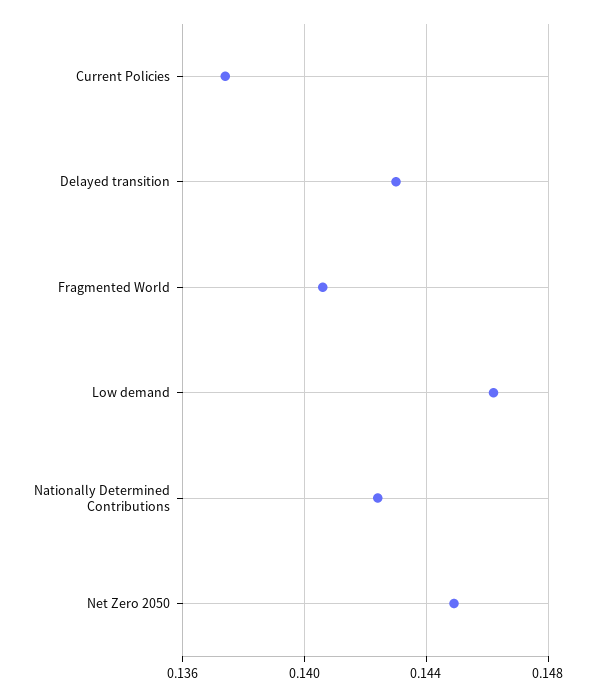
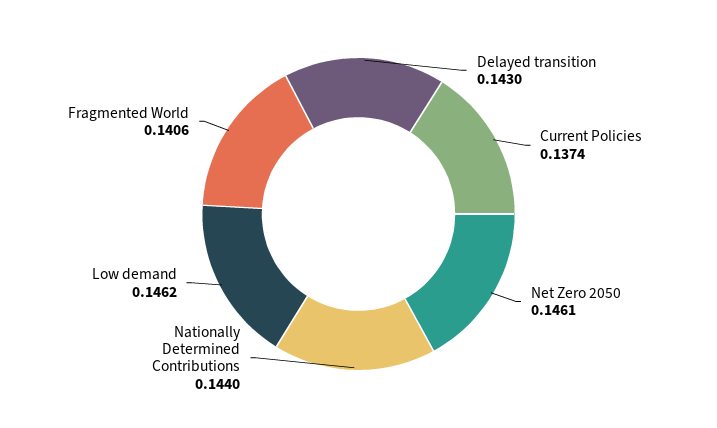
  {
    "Current Policies": 0.1374,
    "Delayed transition": 0.143,
    "Fragmented World": 0.1406,
    "Low demand": 0.1462,
-   "Nationally Determined Contributions": 0.1425,
+   "Nationally Determined Contributions": 0.144,
-   "Net Zero 2050": 0.145
+   "Net Zero 2050": 0.1461
  }

